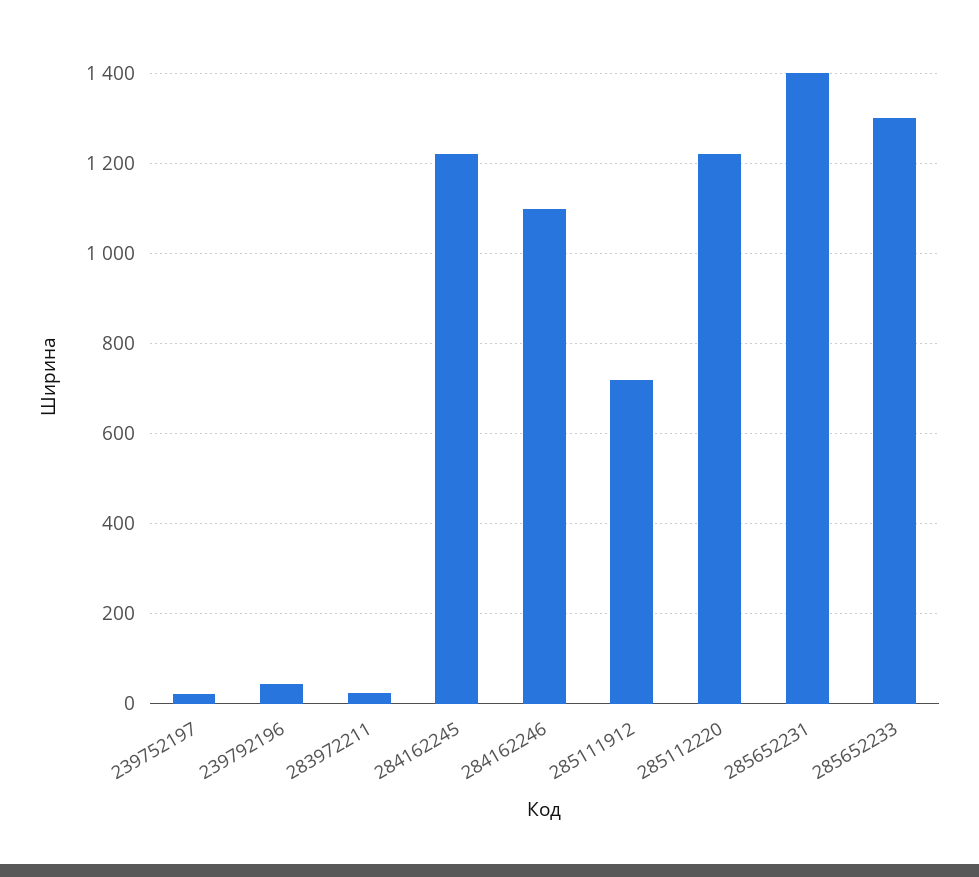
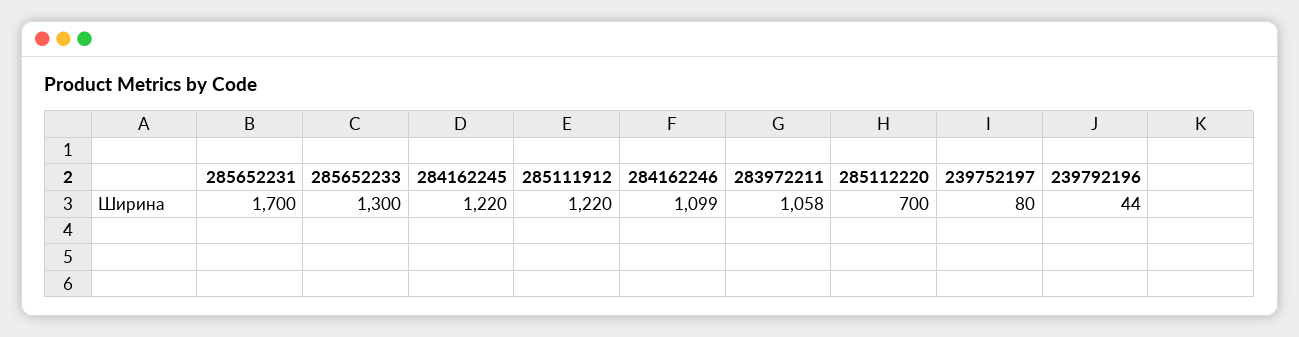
  {
-   "239752197": 20,
+   "239752197": 80,
    "239792196": 44,
-   "283972211": 20,
+   "283972211": 1058,
    "284162245": 1220,
    "284162246": 1099,
-   "285111912": 720,
+   "285111912": 1220,
-   "285112220": 1220,
+   "285112220": 700,
-   "285652231": 1400,
+   "285652231": 1700,
    "285652233": 1300
  }

